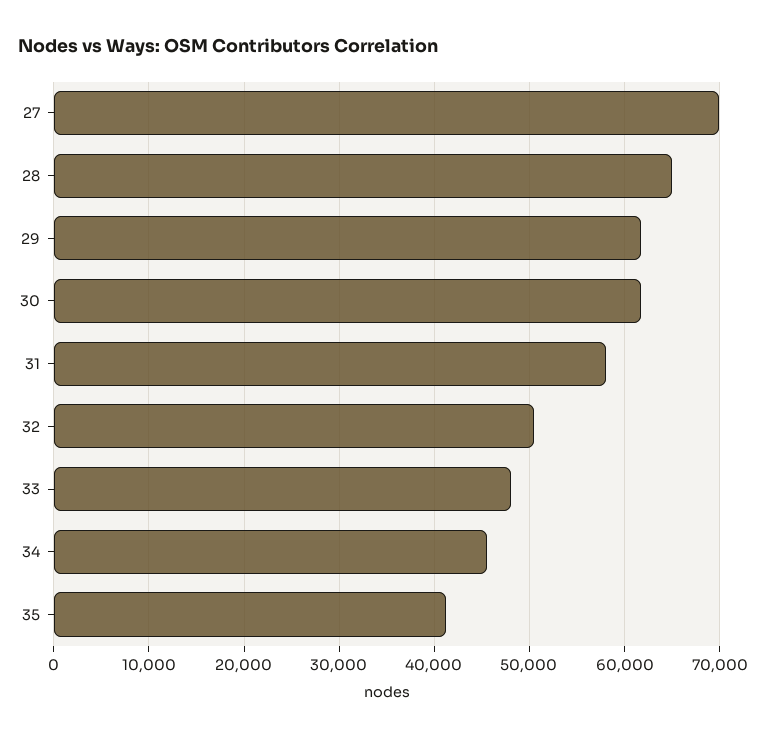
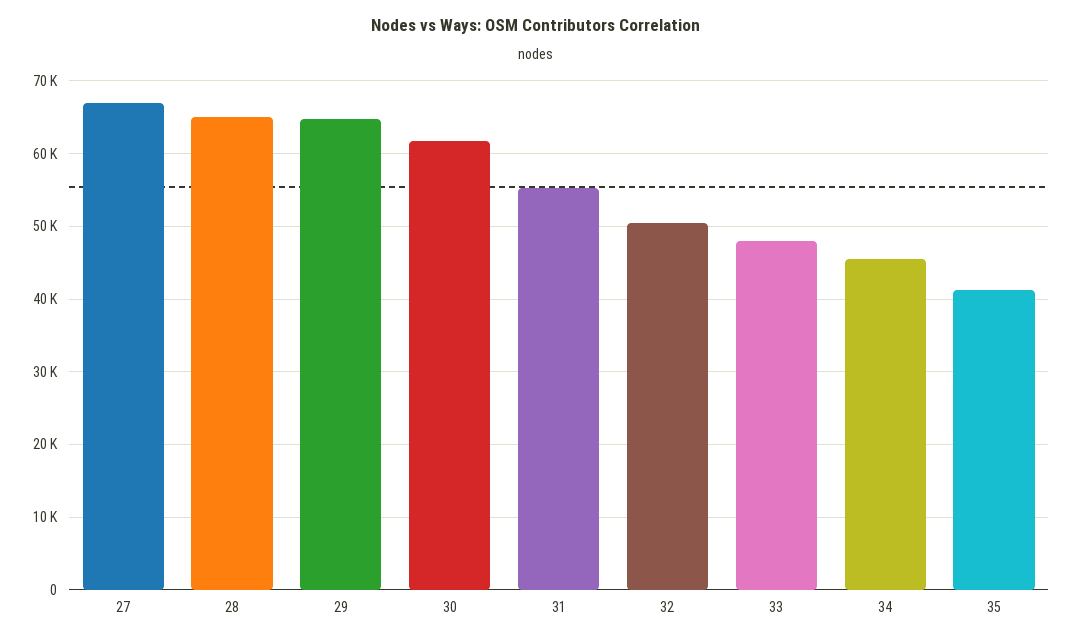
  {
-   "27": 70000,
+   "27": 67000,
    "28": 65000,
-   "29": 62000,
+   "29": 65000,
    "30": 62000,
-   "31": 58000,
+   "31": 55000,
    "32": 50000,
    "33": 48000,
    "34": 46000,
    "35": 41000
  }

